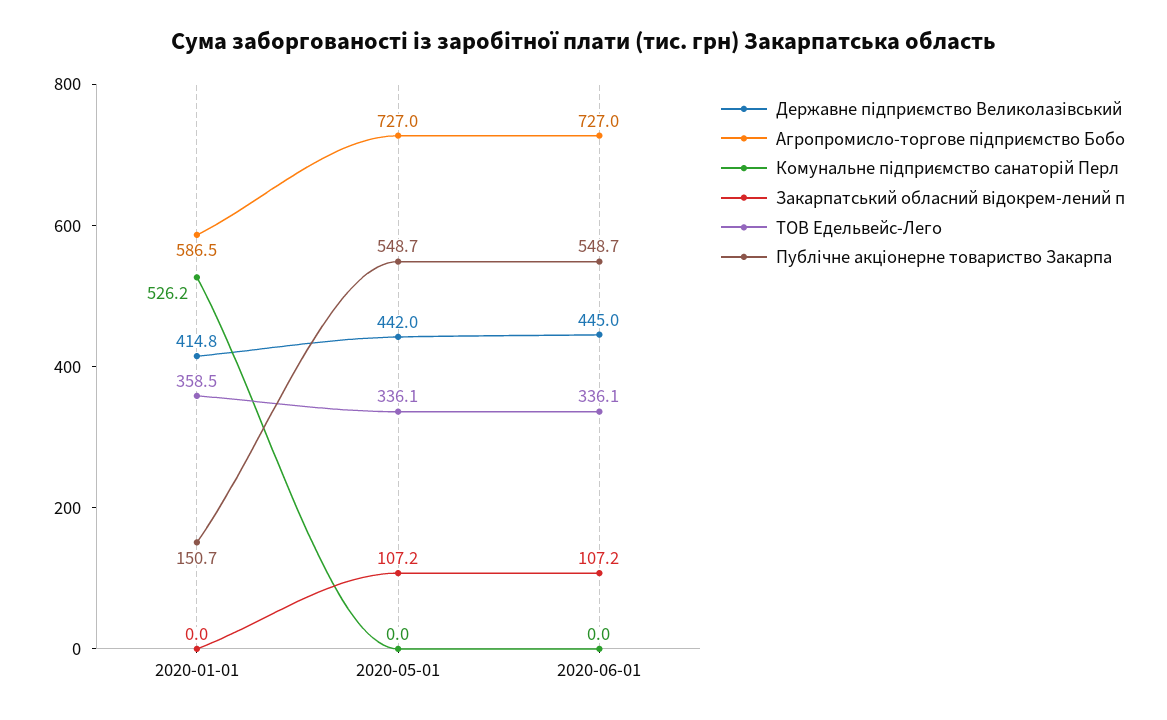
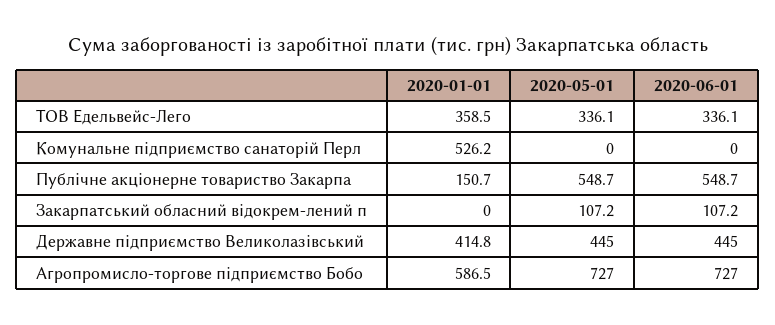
  {
    "Державне підприємство Великолазівський": {
      "2020-01-01": 414.8,
-     "2020-05-01": 442,
+     "2020-05-01": 445,
      "2020-06-01": 445
    },
    "Агропромисло-торгове підприємство Бобо": {
      "2020-01-01": 586.5,
      "2020-05-01": 727,
      "2020-06-01": 727
    },
    "Комунальне підприємство санаторій Перл": {
      "2020-01-01": 526.2,
      "2020-05-01": 0,
      "2020-06-01": 0
    },
    "Закарпатський обласний відокрем-лений п": {
      "2020-01-01": 0,
      "2020-05-01": 107.2,
      "2020-06-01": 107.2
    },
    "ТОВ Едельвейс-Лего": {
      "2020-01-01": 358.5,
      "2020-05-01": 336.1,
      "2020-06-01": 336.1
    },
    "Публічне акціонерне товариство Закарпа": {
      "2020-01-01": 150.7,
      "2020-05-01": 548.7,
      "2020-06-01": 548.7
    }
  }

